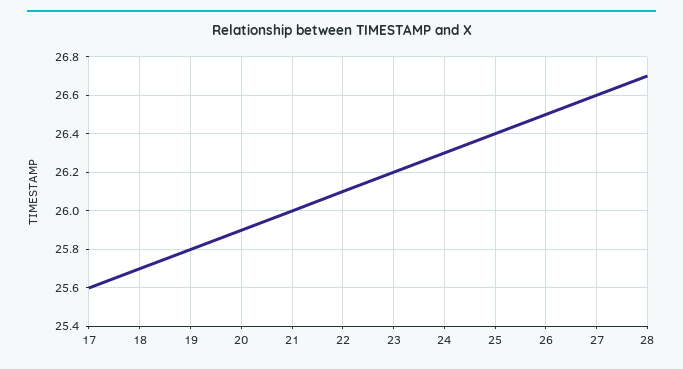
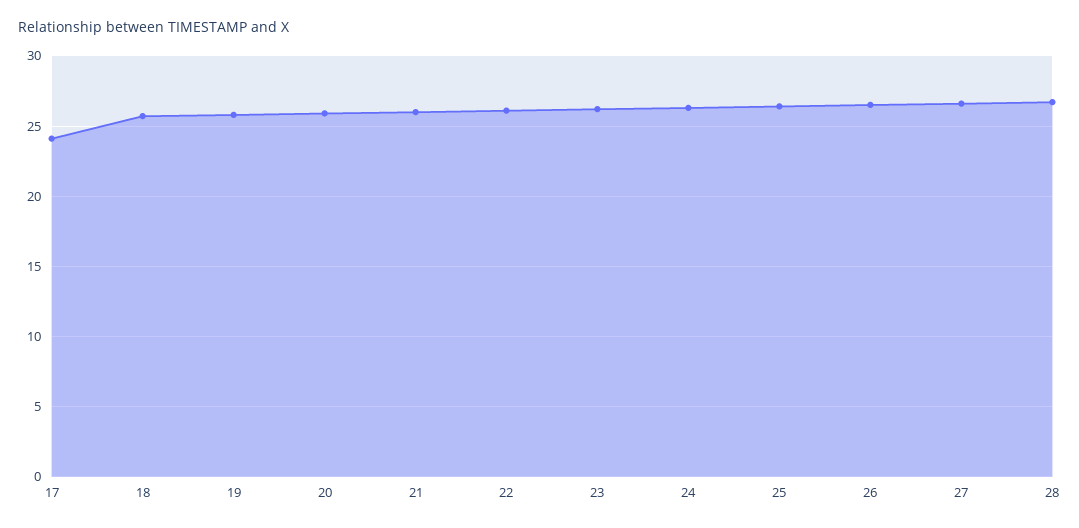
  {
-   "17": 25.6,
+   "17": 24,
    "18": 25.7,
    "19": 25.8,
    "20": 25.9,
    "21": 26,
    "22": 26.1,
    "23": 26.2,
    "24": 26.3,
    "25": 26.4,
    "26": 26.5,
    "27": 26.6,
    "28": 26.7
  }

